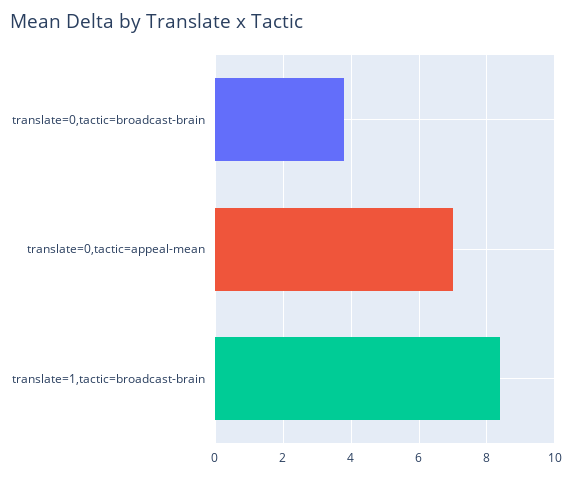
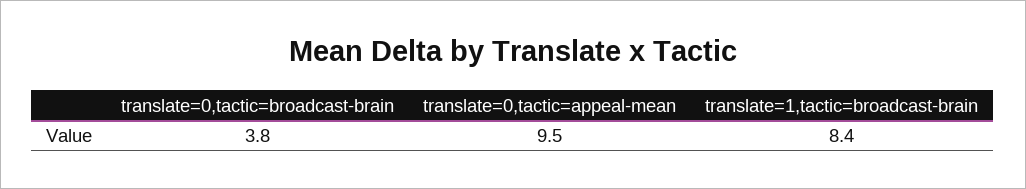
  {
    "translate=0,tactic=broadcast-brain": 3.8,
-   "translate=0,tactic=appeal-mean": 7,
+   "translate=0,tactic=appeal-mean": 9.5,
    "translate=1,tactic=broadcast-brain": 8.4
  }

